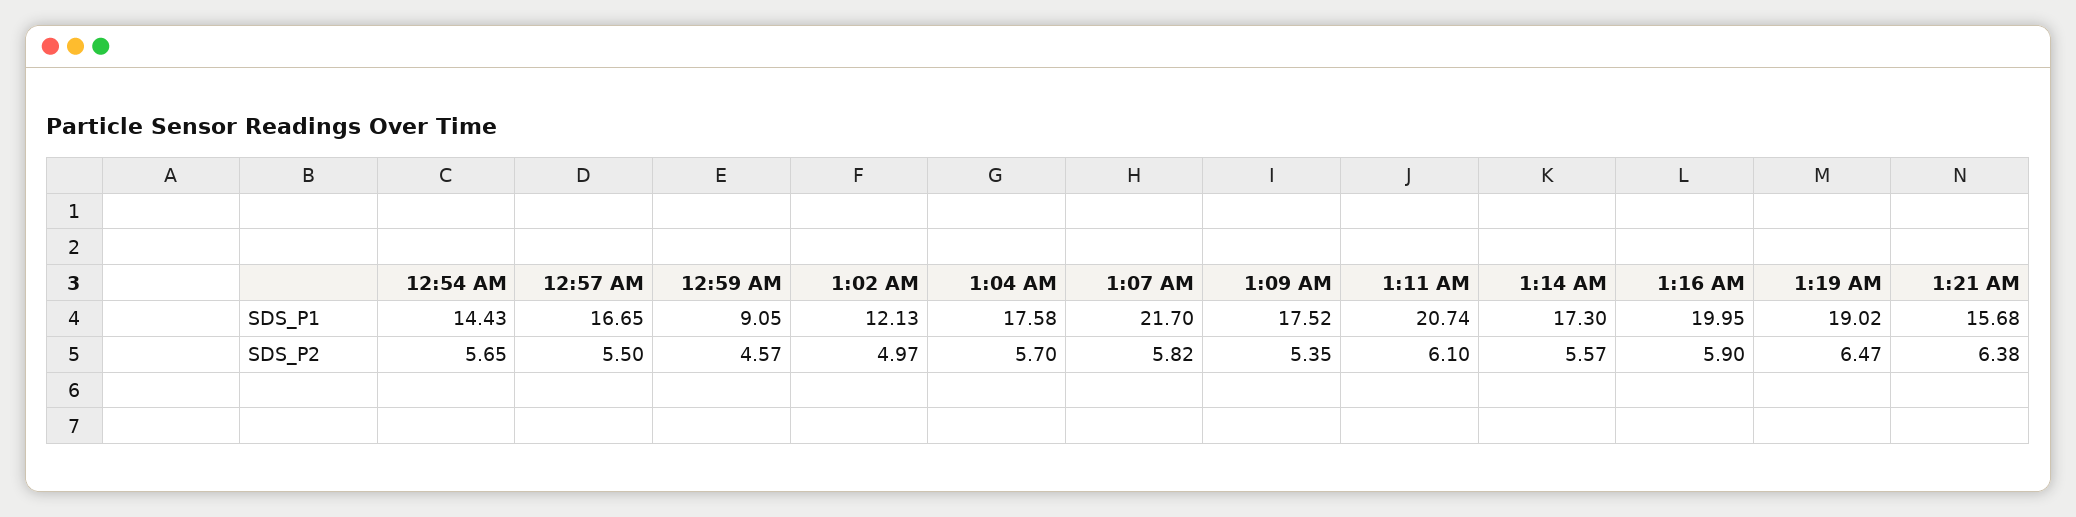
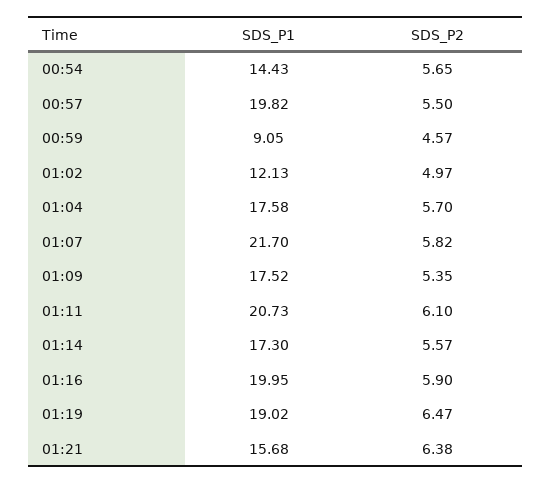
  {
    "12:54 AM": {
      "SDS_P1": 14.43,
      "SDS_P2": 5.65
    },
    "12:57 AM": {
-     "SDS_P1": 16.65,
+     "SDS_P1": 19.82,
      "SDS_P2": 5.5
    },
    "12:59 AM": {
      "SDS_P1": 9.05,
      "SDS_P2": 4.57
    },
    "1:02 AM": {
      "SDS_P1": 12.13,
      "SDS_P2": 4.97
    },
    "1:04 AM": {
      "SDS_P1": 17.58,
      "SDS_P2": 5.7
    },
    "1:07 AM": {
      "SDS_P1": 21.7,
      "SDS_P2": 5.82
    },
    "1:09 AM": {
      "SDS_P1": 17.52,
      "SDS_P2": 5.35
    },
    "1:11 AM": {
-     "SDS_P1": 20.74,
+     "SDS_P1": 20.73,
      "SDS_P2": 6.1
    },
    "1:14 AM": {
      "SDS_P1": 17.3,
      "SDS_P2": 5.57
    },
    "1:16 AM": {
      "SDS_P1": 19.95,
      "SDS_P2": 5.9
    },
    "1:19 AM": {
      "SDS_P1": 19.02,
      "SDS_P2": 6.47
    },
    "1:21 AM": {
      "SDS_P1": 15.68,
      "SDS_P2": 6.38
    }
  }

